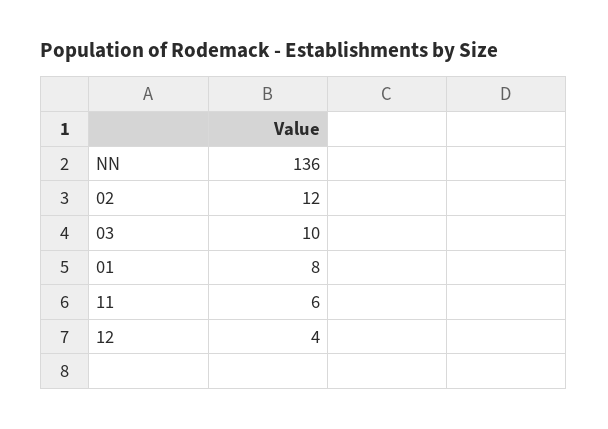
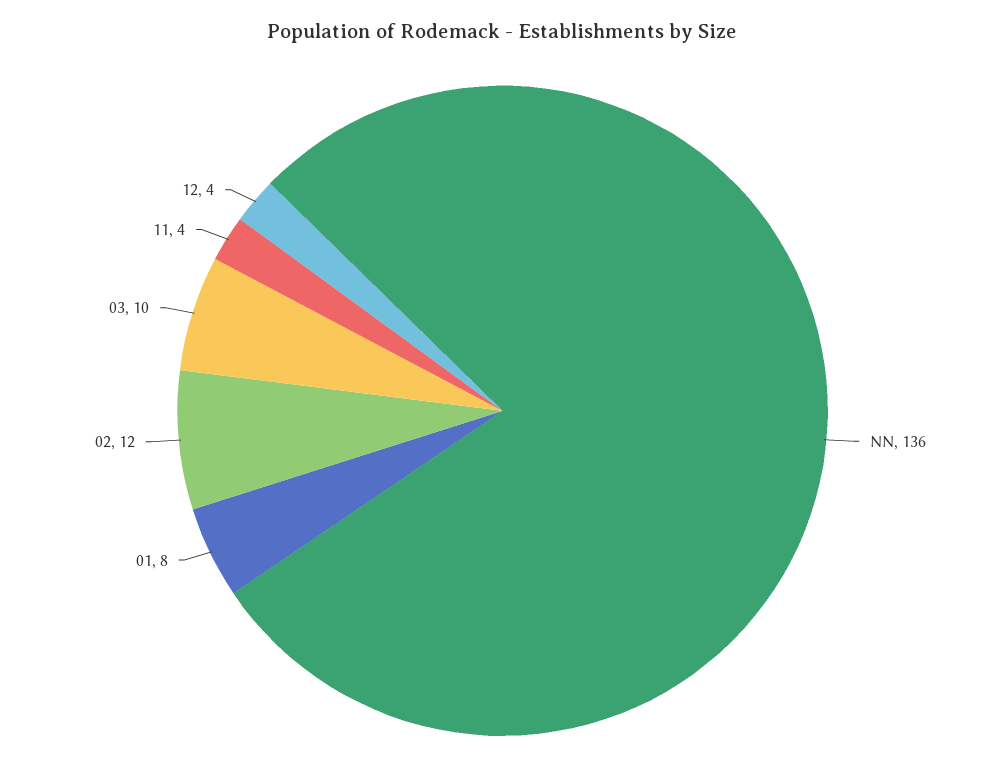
  {
    "NN": 136,
    "02": 12,
    "03": 10,
    "01": 8,
-   "11": 6,
+   "11": 4,
    "12": 4
  }

